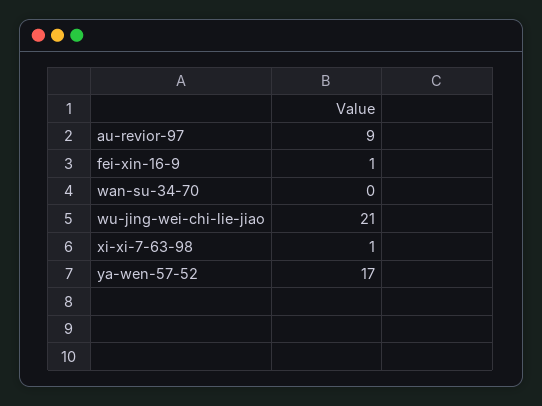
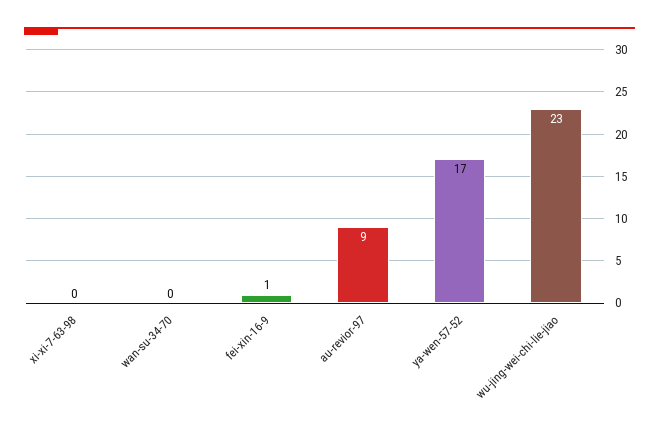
  {
    "au-revior-97": 9,
    "fei-xin-16-9": 1,
    "wan-su-34-70": 0,
-   "wu-jing-wei-chi-lie-jiao": 21,
+   "wu-jing-wei-chi-lie-jiao": 23,
-   "xi-xi-7-63-98": 1,
+   "xi-xi-7-63-98": 0,
    "ya-wen-57-52": 17
  }

